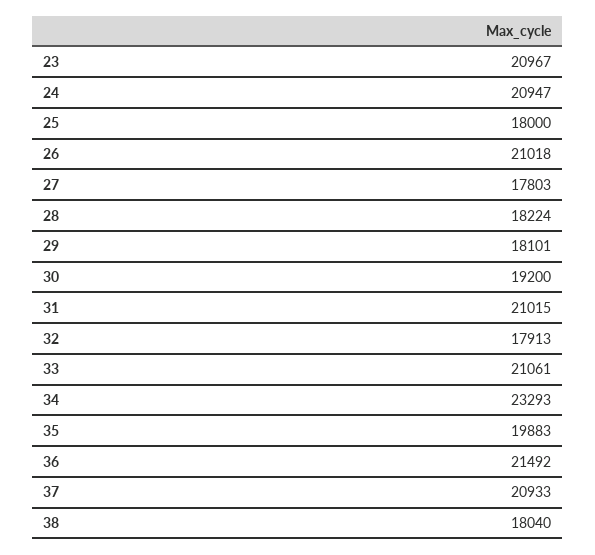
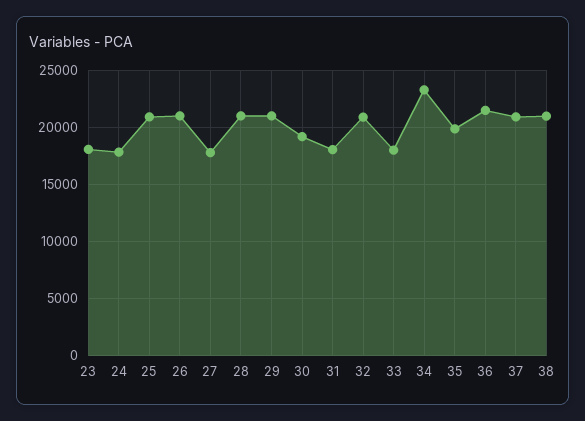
  {
-   "23": 20967,
+   "23": 18000,
-   "24": 20947,
+   "24": 18000,
-   "25": 18000,
+   "25": 21000,
    "26": 21018,
    "27": 17803,
-   "28": 18224,
+   "28": 21000,
-   "29": 18101,
+   "29": 21000,
    "30": 19200,
-   "31": 21015,
+   "31": 18000,
-   "32": 17913,
+   "32": 21000,
-   "33": 21061,
+   "33": 18000,
    "34": 23293,
    "35": 19883,
    "36": 21492,
    "37": 20933,
-   "38": 18040
+   "38": 21000
  }

